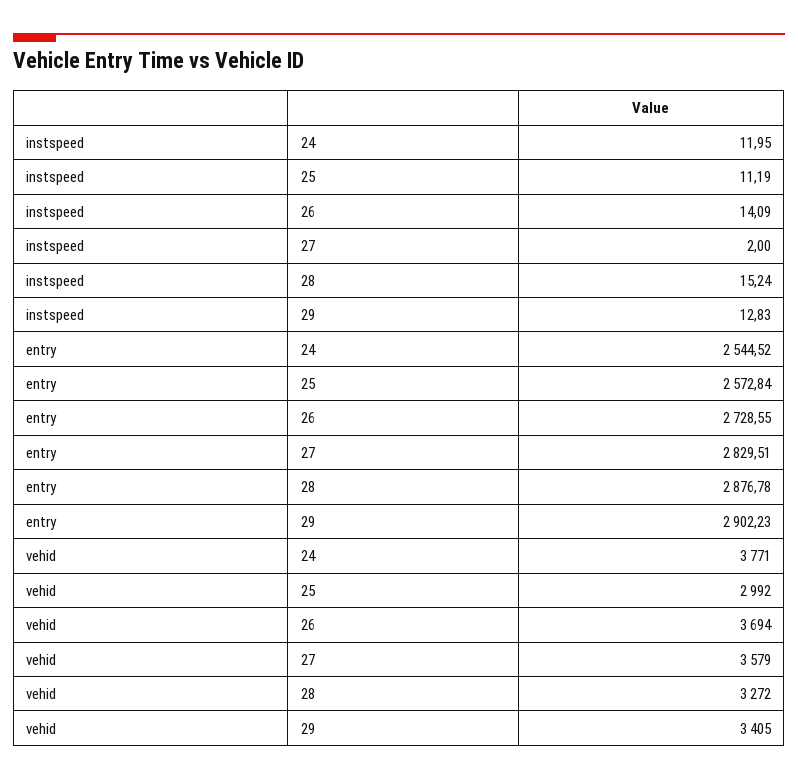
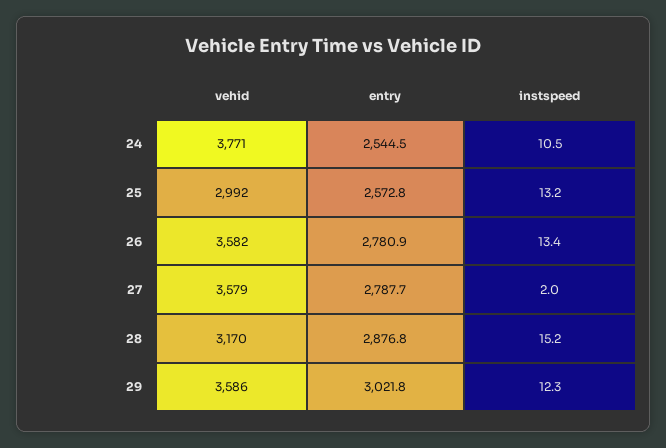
  {
    "instspeed": {
-     "24": 11.95,
+     "24": 10.5,
-     "25": 11.19,
+     "25": 13.2,
-     "26": 14.09,
+     "26": 13.4,
      "27": 2,
      "28": 15.24,
-     "29": 12.83
+     "29": 12.3
    },
    "entry": {
      "24": 2544.52,
      "25": 2572.84,
-     "26": 2728.55,
+     "26": 2780.9,
-     "27": 2829.51,
+     "27": 2787.7,
      "28": 2876.78,
-     "29": 2902.23
+     "29": 3021.8
    },
    "vehid": {
      "24": 3771,
      "25": 2992,
-     "26": 3694,
+     "26": 3582,
      "27": 3579,
-     "28": 3272,
+     "28": 3170,
-     "29": 3405
+     "29": 3586
    }
  }

